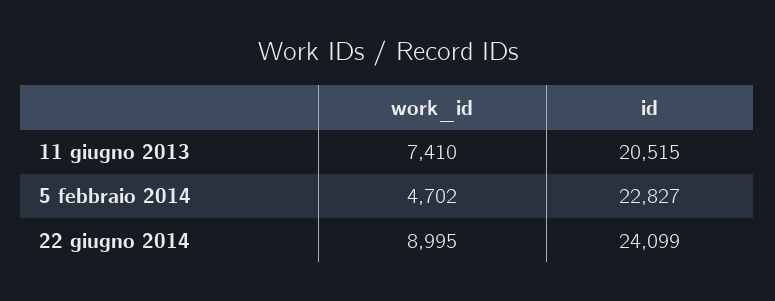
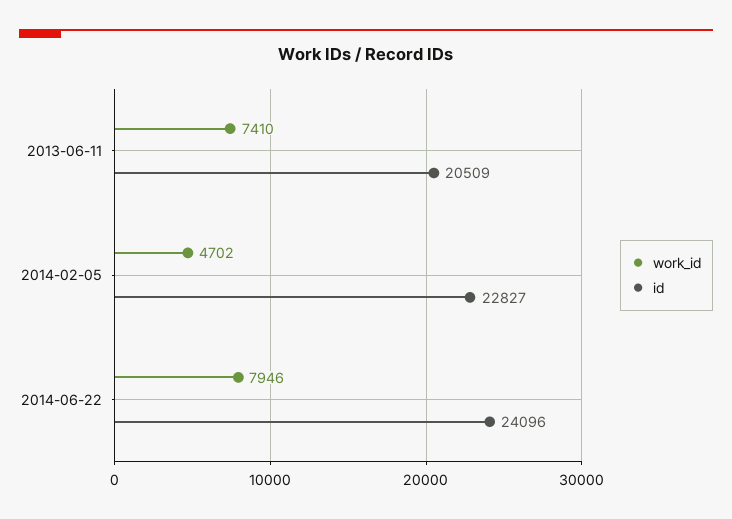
  {
    "work_id": {
      "11 giugno 2013": 7410,
      "5 febbraio 2014": 4702,
-     "22 giugno 2014": 8995
+     "22 giugno 2014": 7946
    },
    "id": {
-     "11 giugno 2013": 20515,
+     "11 giugno 2013": 20509,
      "5 febbraio 2014": 22827,
-     "22 giugno 2014": 24099
+     "22 giugno 2014": 24096
    }
  }

